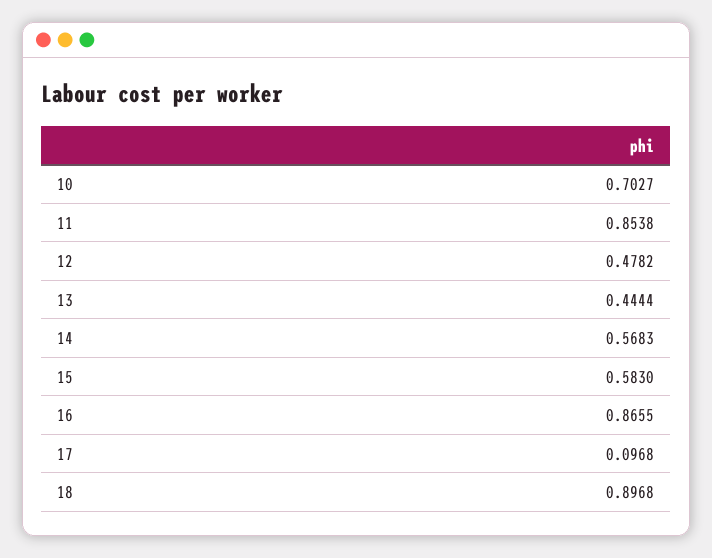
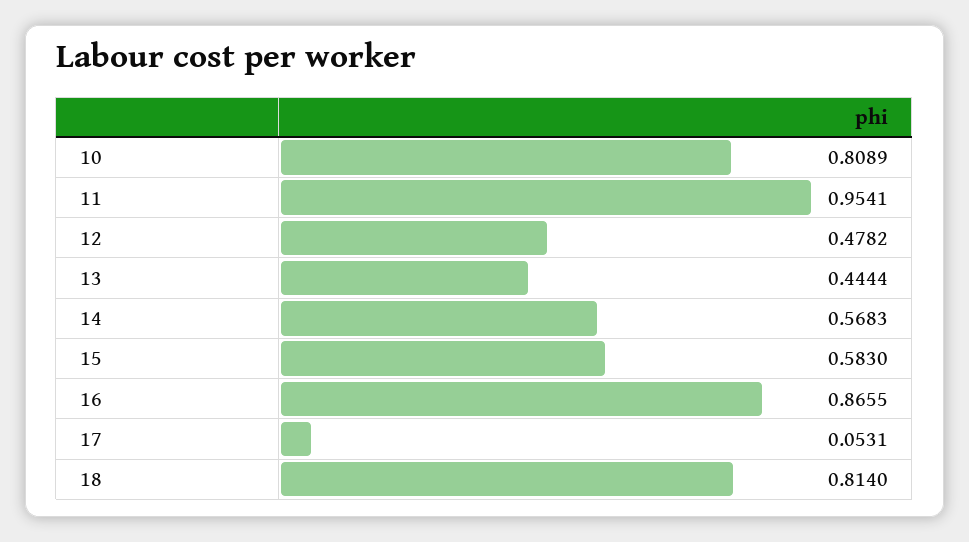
  {
-   "10": 0.7027,
+   "10": 0.8089,
-   "11": 0.8538,
+   "11": 0.9541,
    "12": 0.4782,
    "13": 0.4444,
    "14": 0.5683,
    "15": 0.583,
    "16": 0.8655,
-   "17": 0.0968,
+   "17": 0.0531,
-   "18": 0.8968
+   "18": 0.814
  }

